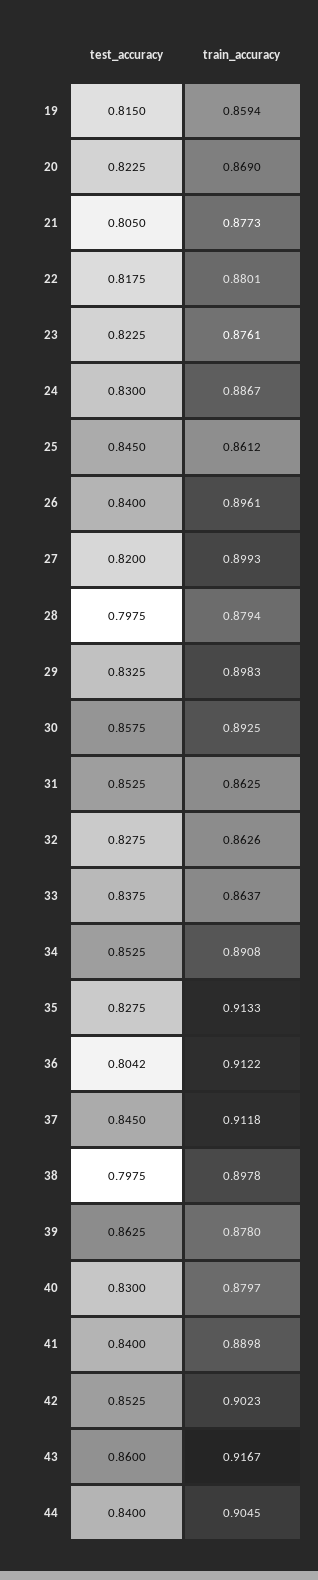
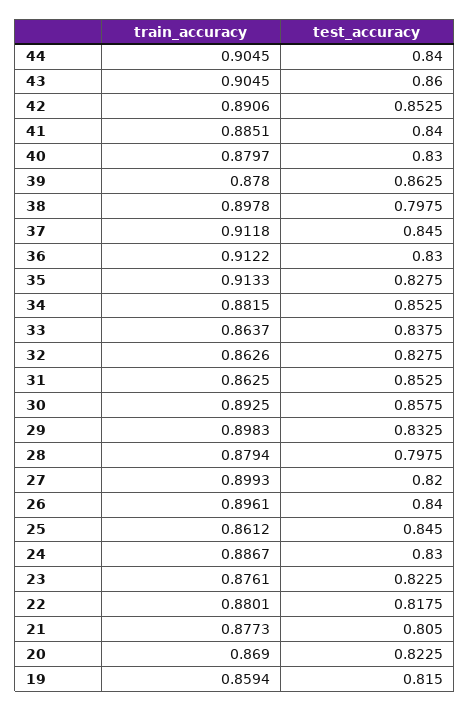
  {
    "test_accuracy": {
      "19": 0.815,
      "20": 0.8225,
      "21": 0.805,
      "22": 0.8175,
      "23": 0.8225,
      "24": 0.83,
      "25": 0.845,
      "26": 0.84,
      "27": 0.82,
      "28": 0.7975,
      "29": 0.8325,
      "30": 0.8575,
      "31": 0.8525,
      "32": 0.8275,
      "33": 0.8375,
      "34": 0.8525,
      "35": 0.8275,
-     "36": 0.8042,
+     "36": 0.83,
      "37": 0.845,
      "38": 0.7975,
      "39": 0.8625,
      "40": 0.83,
      "41": 0.84,
      "42": 0.8525,
      "43": 0.86,
      "44": 0.84
    },
    "train_accuracy": {
      "19": 0.8594,
      "20": 0.869,
      "21": 0.8773,
      "22": 0.8801,
      "23": 0.8761,
      "24": 0.8867,
      "25": 0.8612,
      "26": 0.8961,
      "27": 0.8993,
      "28": 0.8794,
      "29": 0.8983,
      "30": 0.8925,
      "31": 0.8625,
      "32": 0.8626,
      "33": 0.8637,
-     "34": 0.8908,
+     "34": 0.8815,
      "35": 0.9133,
      "36": 0.9122,
      "37": 0.9118,
      "38": 0.8978,
      "39": 0.878,
      "40": 0.8797,
-     "41": 0.8898,
+     "41": 0.8851,
-     "42": 0.9023,
+     "42": 0.8906,
-     "43": 0.9167,
+     "43": 0.9045,
      "44": 0.9045
    }
  }

